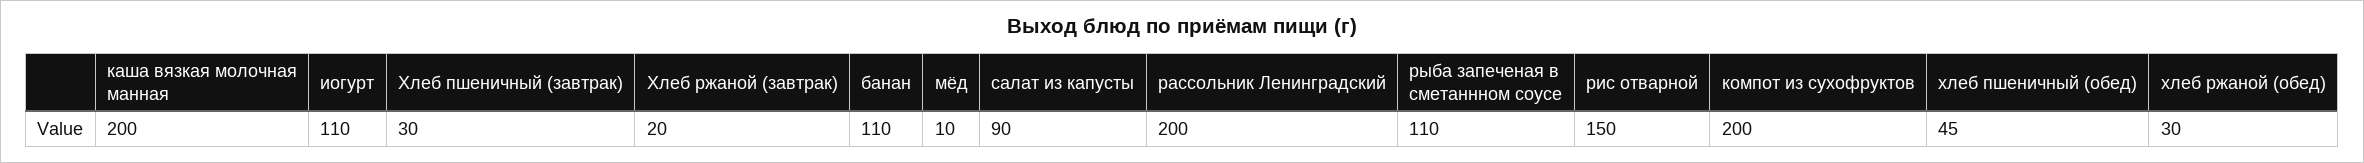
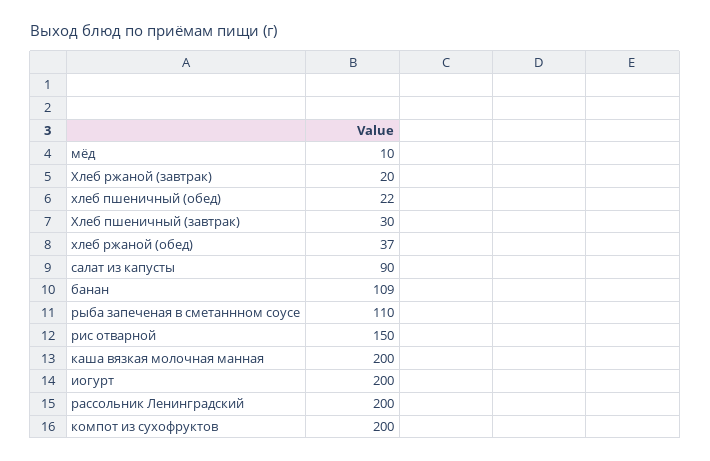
  {
    "каша вязкая молочная манная": 200,
-   "иогурт": 110,
+   "иогурт": 200,
    "Хлеб пшеничный (завтрак)": 30,
    "Хлеб ржаной (завтрак)": 20,
-   "банан": 110,
+   "банан": 109,
    "мёд": 10,
    "салат из капусты": 90,
    "рассольник Ленинградский": 200,
    "рыба запеченая в сметаннном соусе": 110,
    "рис отварной": 150,
    "компот из сухофруктов": 200,
-   "хлеб пшеничный (обед)": 45,
+   "хлеб пшеничный (обед)": 22,
-   "хлеб ржаной (обед)": 30
+   "хлеб ржаной (обед)": 37
  }

